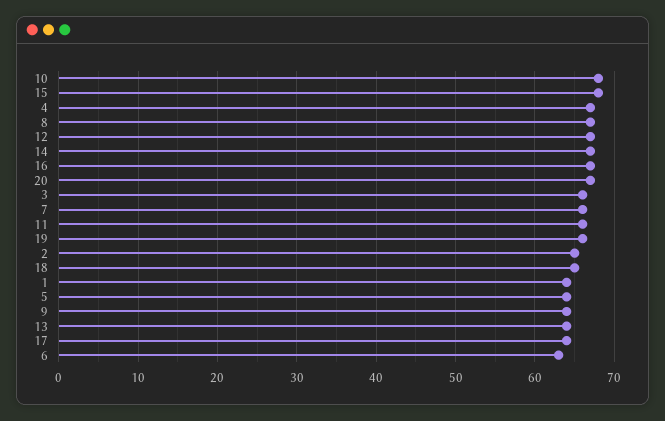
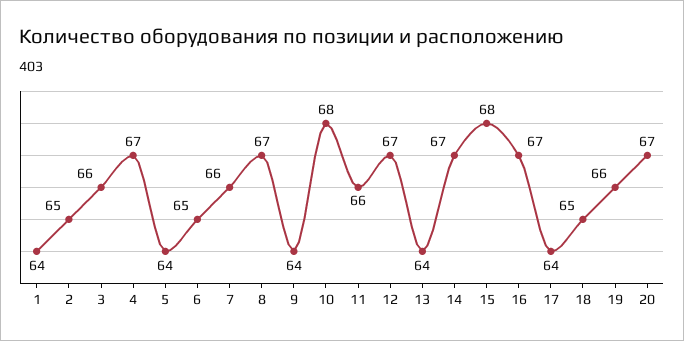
  {
    "10": 68,
    "15": 68,
    "4": 67,
    "8": 67,
    "12": 67,
    "14": 67,
    "16": 67,
    "20": 67,
    "3": 66,
    "7": 66,
    "11": 66,
    "19": 66,
    "2": 65,
    "18": 65,
    "1": 64,
    "5": 64,
    "9": 64,
    "13": 64,
    "17": 64,
-   "6": 63
+   "6": 65
  }

